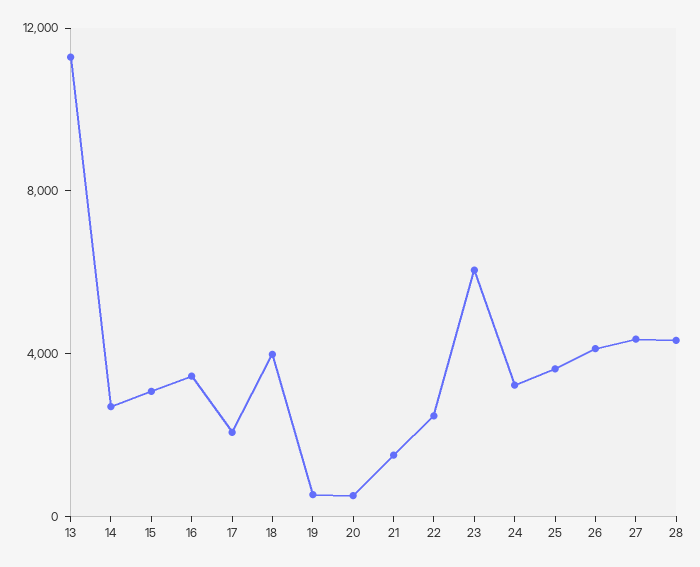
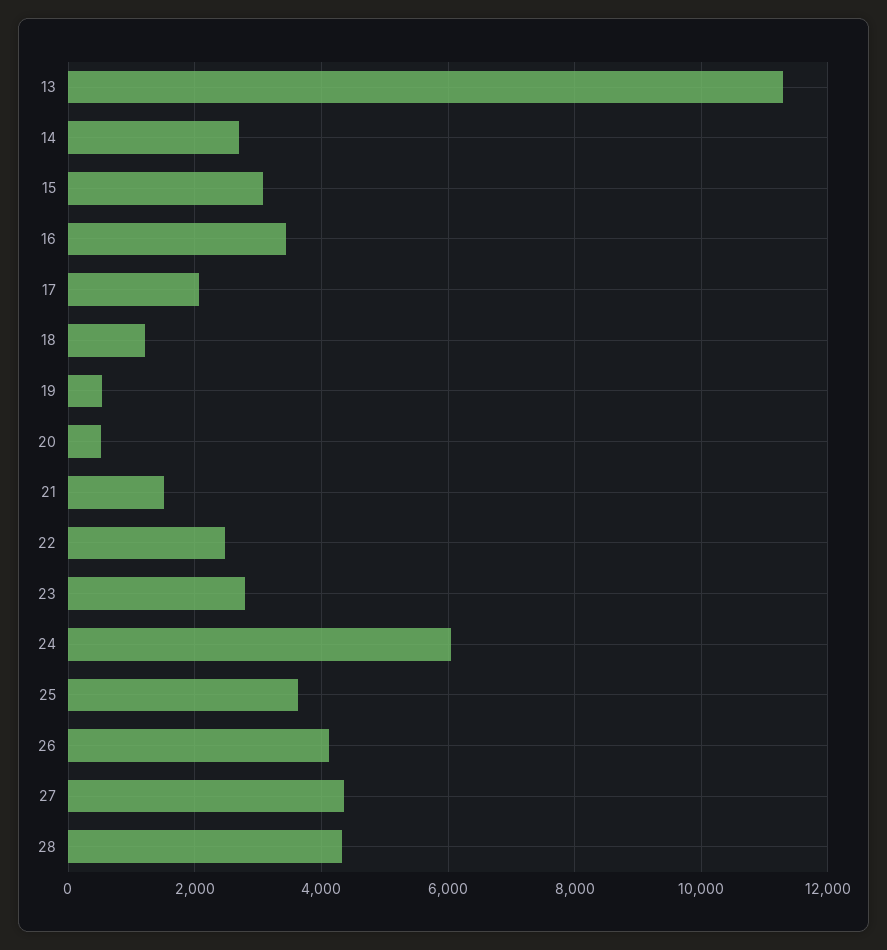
  {
    "13": 11200,
    "14": 2600,
    "15": 3000,
    "16": 3400,
    "17": 2000,
-   "18": 4000,
+   "18": 1200,
    "19": 600,
    "20": 600,
    "21": 1600,
    "22": 2400,
-   "23": 6000,
+   "23": 2800,
-   "24": 3000,
+   "24": 6000,
    "25": 3600,
    "26": 4200,
    "27": 4400,
    "28": 4400
  }

